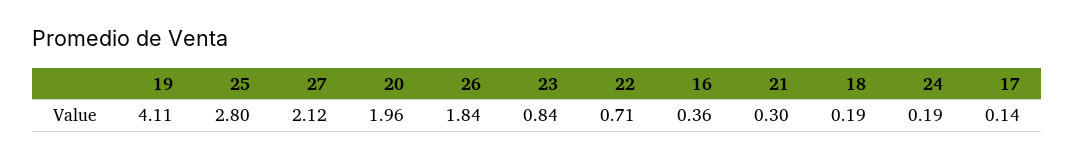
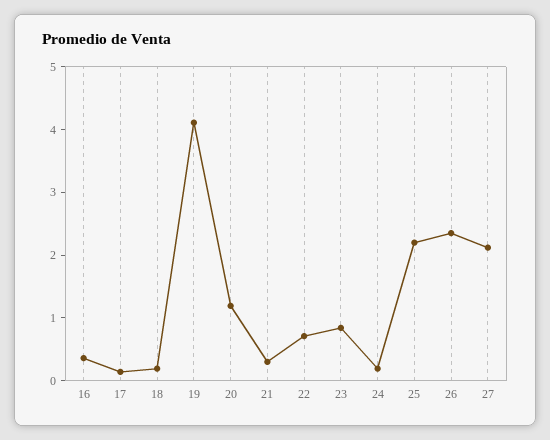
  {
    "19": 4.11,
-   "25": 2.8,
+   "25": 2.2,
    "27": 2.12,
-   "20": 1.96,
+   "20": 1.2,
-   "26": 1.84,
+   "26": 2.4,
    "23": 0.84,
    "22": 0.71,
    "16": 0.36,
    "21": 0.3,
    "18": 0.19,
    "24": 0.19,
    "17": 0.14
  }

